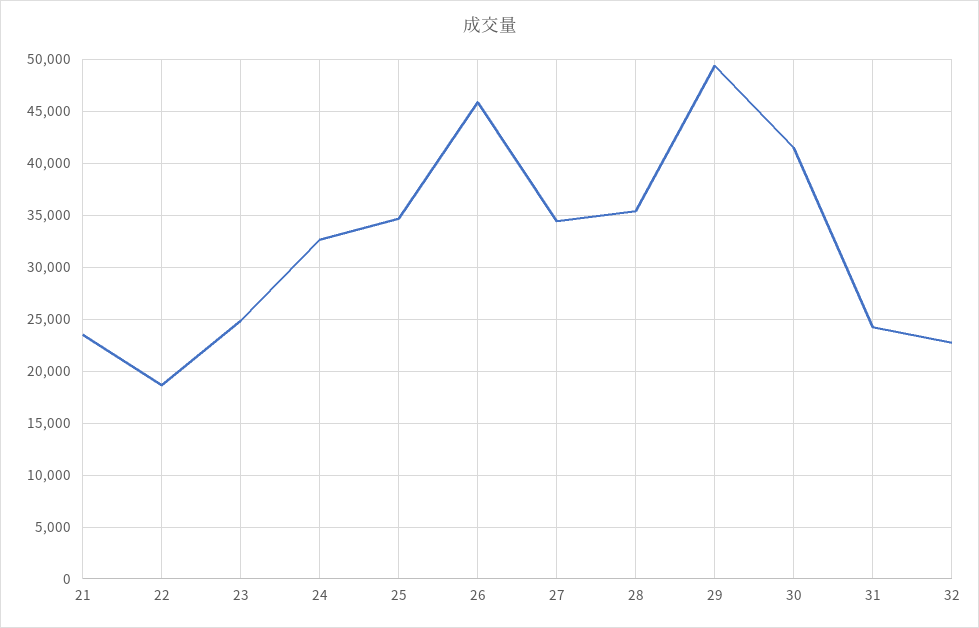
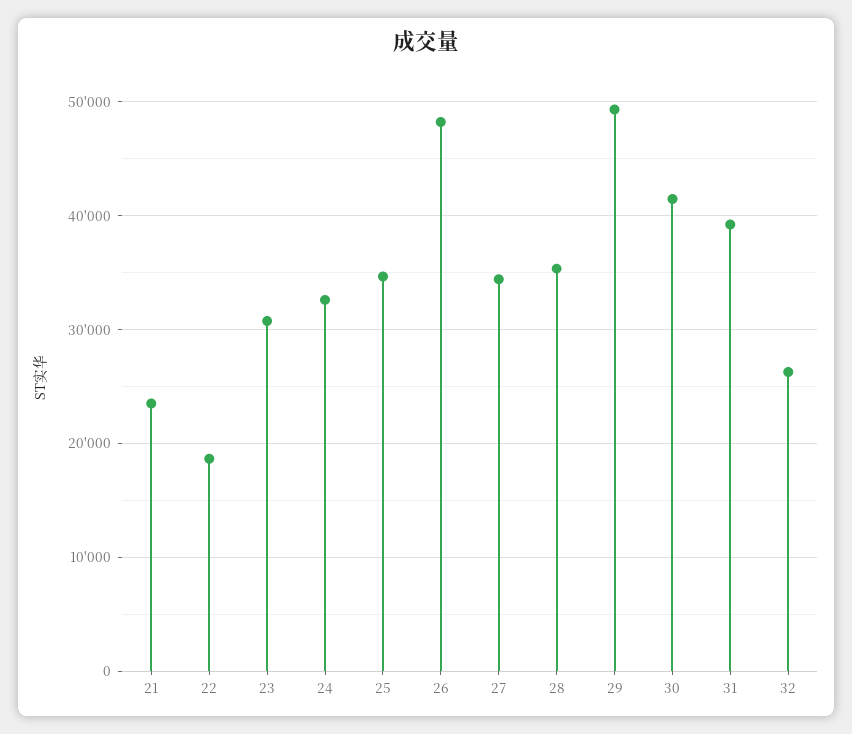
  {
    "21": 24000,
    "22": 19000,
-   "23": 25000,
+   "23": 31000,
    "24": 33000,
    "25": 35000,
-   "26": 46000,
+   "26": 48000,
    "27": 34000,
    "28": 35000,
    "29": 49000,
    "30": 41000,
-   "31": 24000,
+   "31": 39000,
-   "32": 23000
+   "32": 26000
  }

